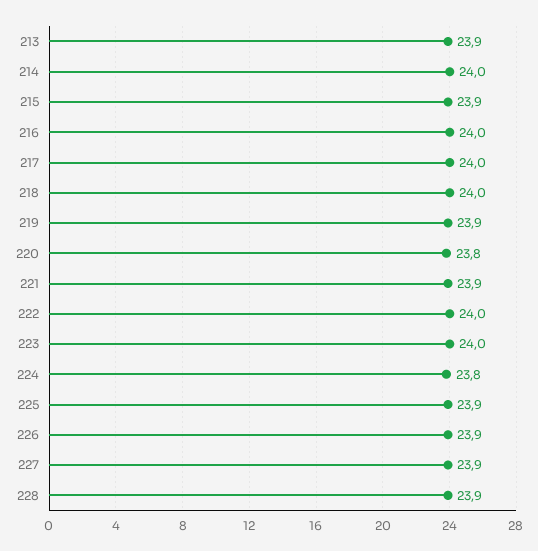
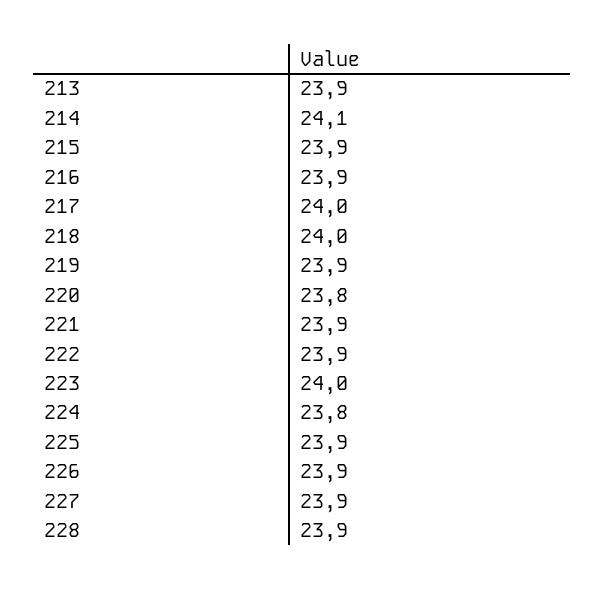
  {
    "213": 23.9,
-   "214": 24,
+   "214": 24.1,
    "215": 23.9,
-   "216": 24,
+   "216": 23.9,
    "217": 24,
    "218": 24,
    "219": 23.9,
    "220": 23.8,
    "221": 23.9,
-   "222": 24,
+   "222": 23.9,
    "223": 24,
    "224": 23.8,
    "225": 23.9,
    "226": 23.9,
    "227": 23.9,
    "228": 23.9
  }

